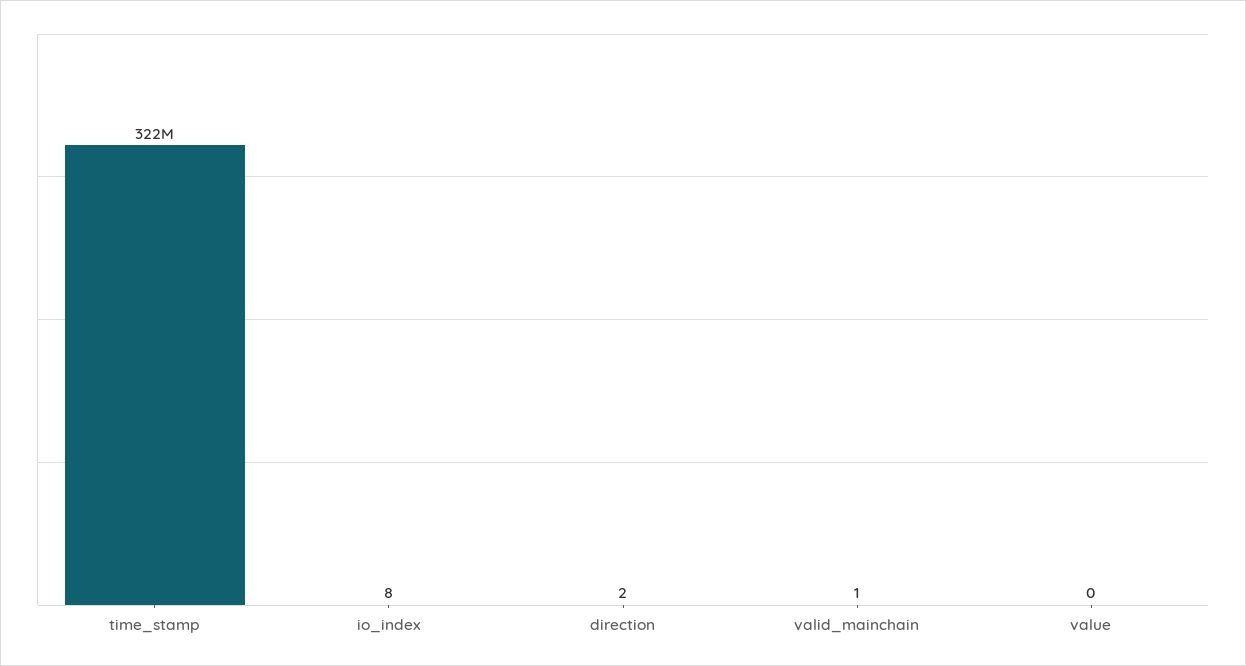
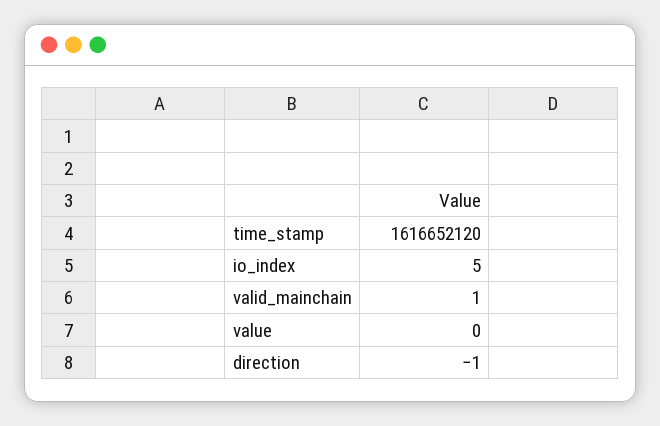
  {
-   "time_stamp": 322000000,
+   "time_stamp": 1616652120,
-   "io_index": 8,
+   "io_index": 5,
-   "direction": 2,
+   "direction": -1,
    "valid_mainchain": 1,
    "value": 0
  }

